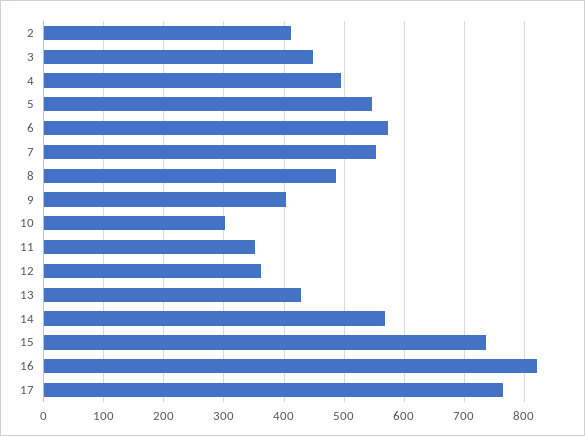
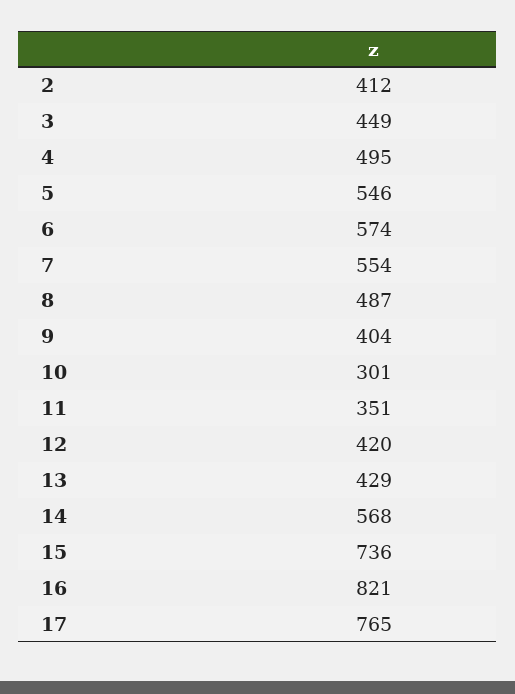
  {
    "2": 412,
    "3": 449,
    "4": 495,
    "5": 546,
    "6": 574,
    "7": 554,
    "8": 487,
    "9": 404,
    "10": 301,
    "11": 351,
-   "12": 360,
+   "12": 420,
    "13": 429,
    "14": 568,
    "15": 736,
    "16": 821,
    "17": 765
  }

